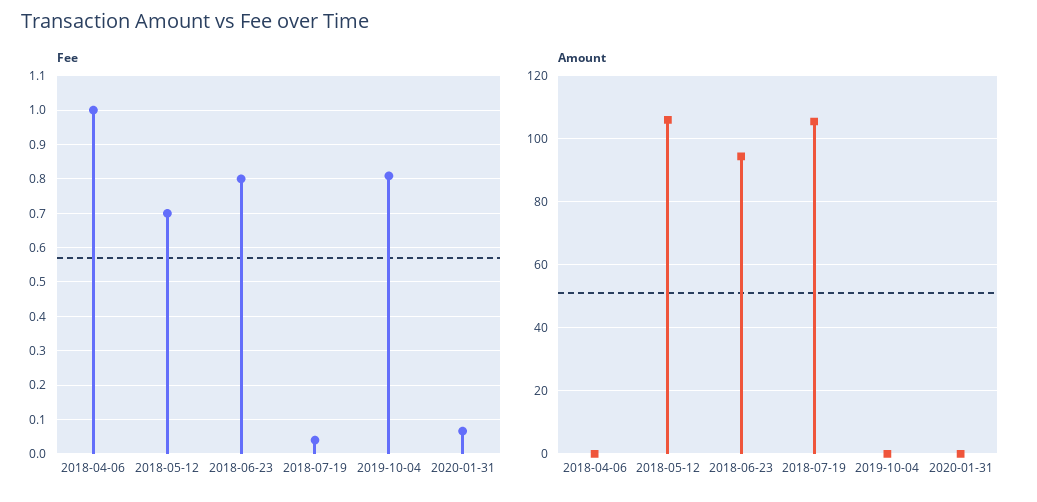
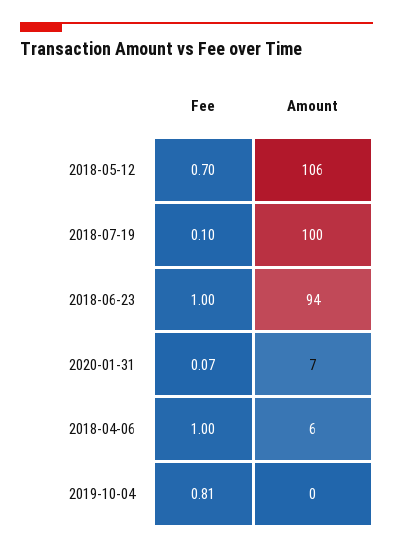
  {
    "Fee": {
      "2018-04-06": 1,
      "2018-05-12": 0.7,
-     "2018-06-23": 0.8,
+     "2018-06-23": 1,
-     "2018-07-19": 0.04,
+     "2018-07-19": 0.1,
      "2019-10-04": 0.81,
      "2020-01-31": 0.07
    },
    "Amount": {
-     "2018-04-06": 0,
+     "2018-04-06": 6,
      "2018-05-12": 106,
      "2018-06-23": 94,
-     "2018-07-19": 106,
+     "2018-07-19": 100,
      "2019-10-04": 0,
-     "2020-01-31": 0
+     "2020-01-31": 7
    }
  }

